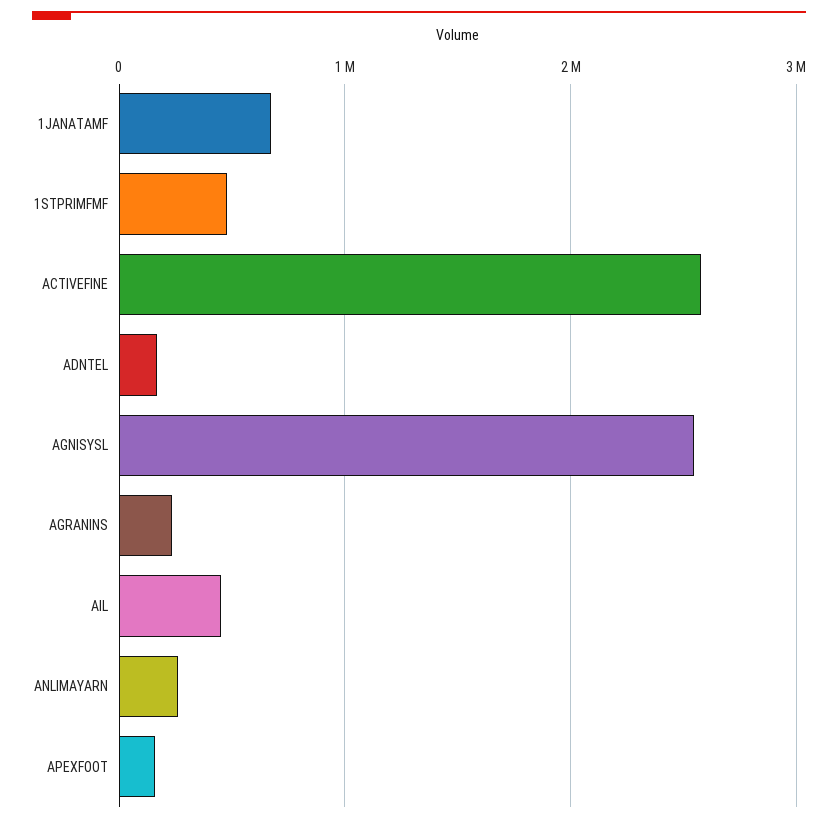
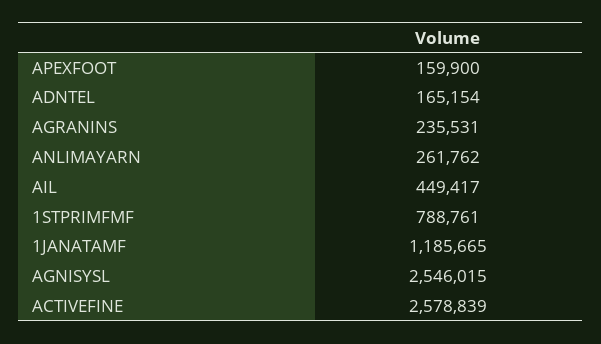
  {
-   "1JANATAMF": 700000,
+   "1JANATAMF": 1185665,
-   "1STPRIMFMF": 500000,
+   "1STPRIMFMF": 788761,
    "ACTIVEFINE": 2578839,
    "ADNTEL": 165154,
    "AGNISYSL": 2546015,
    "AGRANINS": 235531,
    "AIL": 449417,
    "ANLIMAYARN": 261762,
    "APEXFOOT": 159900
  }

